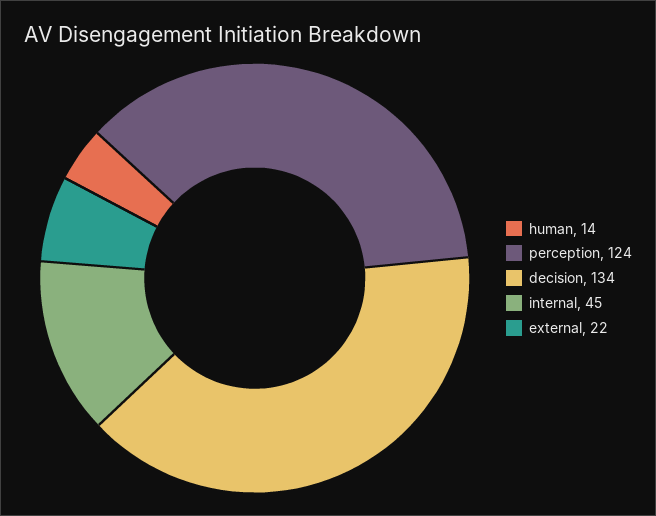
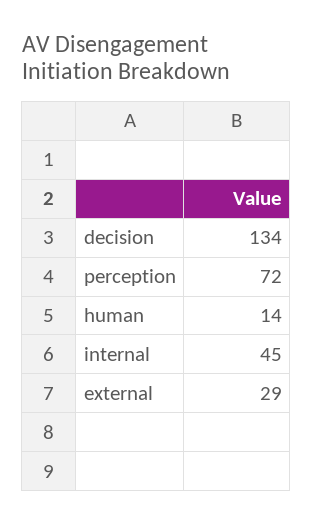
  {
    "human": 14,
-   "perception": 124,
+   "perception": 72,
    "decision": 134,
    "internal": 45,
-   "external": 22
+   "external": 29
  }

